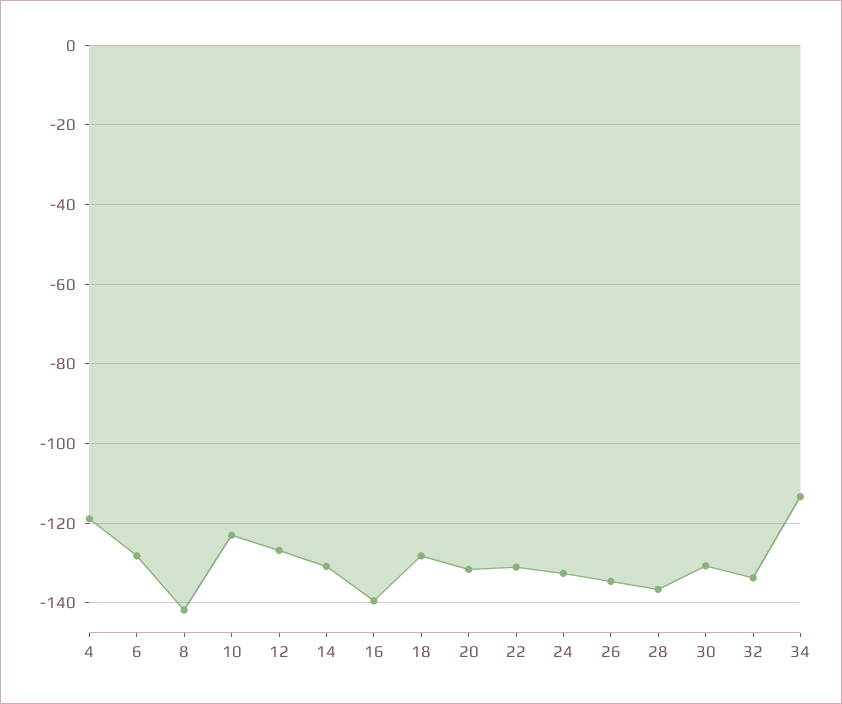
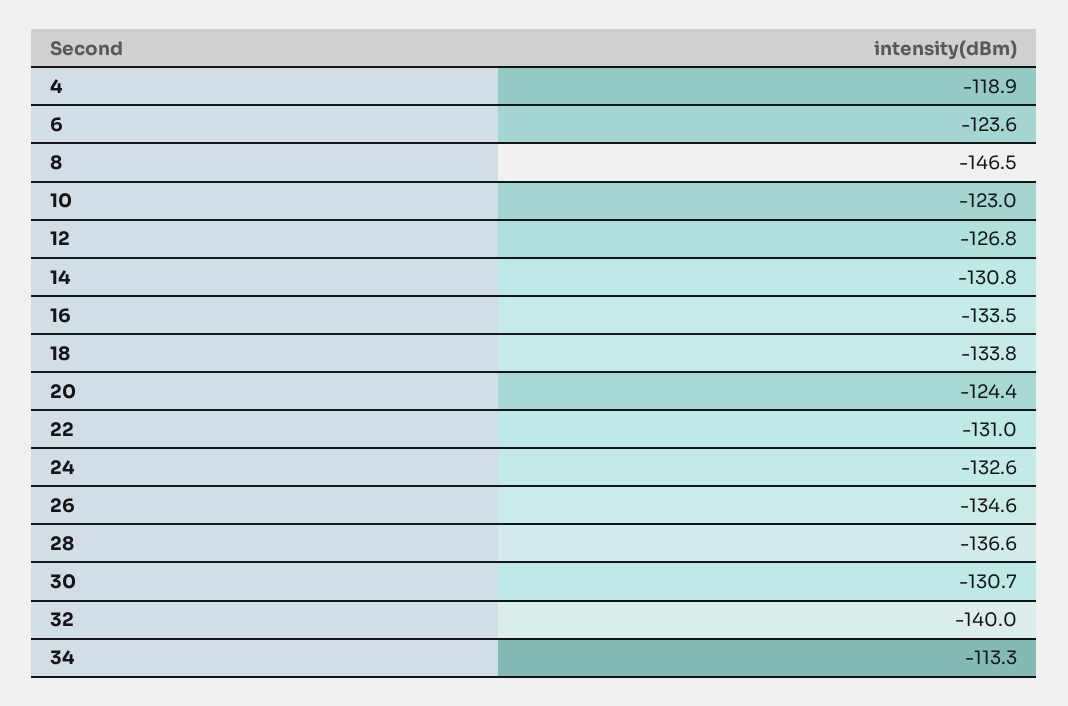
  {
    "4": -118.9,
-   "6": -128,
+   "6": -123.6,
-   "8": -142,
+   "8": -146.5,
    "10": -123,
    "12": -126.8,
    "14": -130.8,
-   "16": -140,
+   "16": -133.5,
-   "18": -128,
+   "18": -133.8,
-   "20": -132,
+   "20": -124.4,
    "22": -131,
    "24": -132.6,
    "26": -134.6,
    "28": -136.6,
    "30": -130.7,
-   "32": -134,
+   "32": -140,
    "34": -113.3
  }

